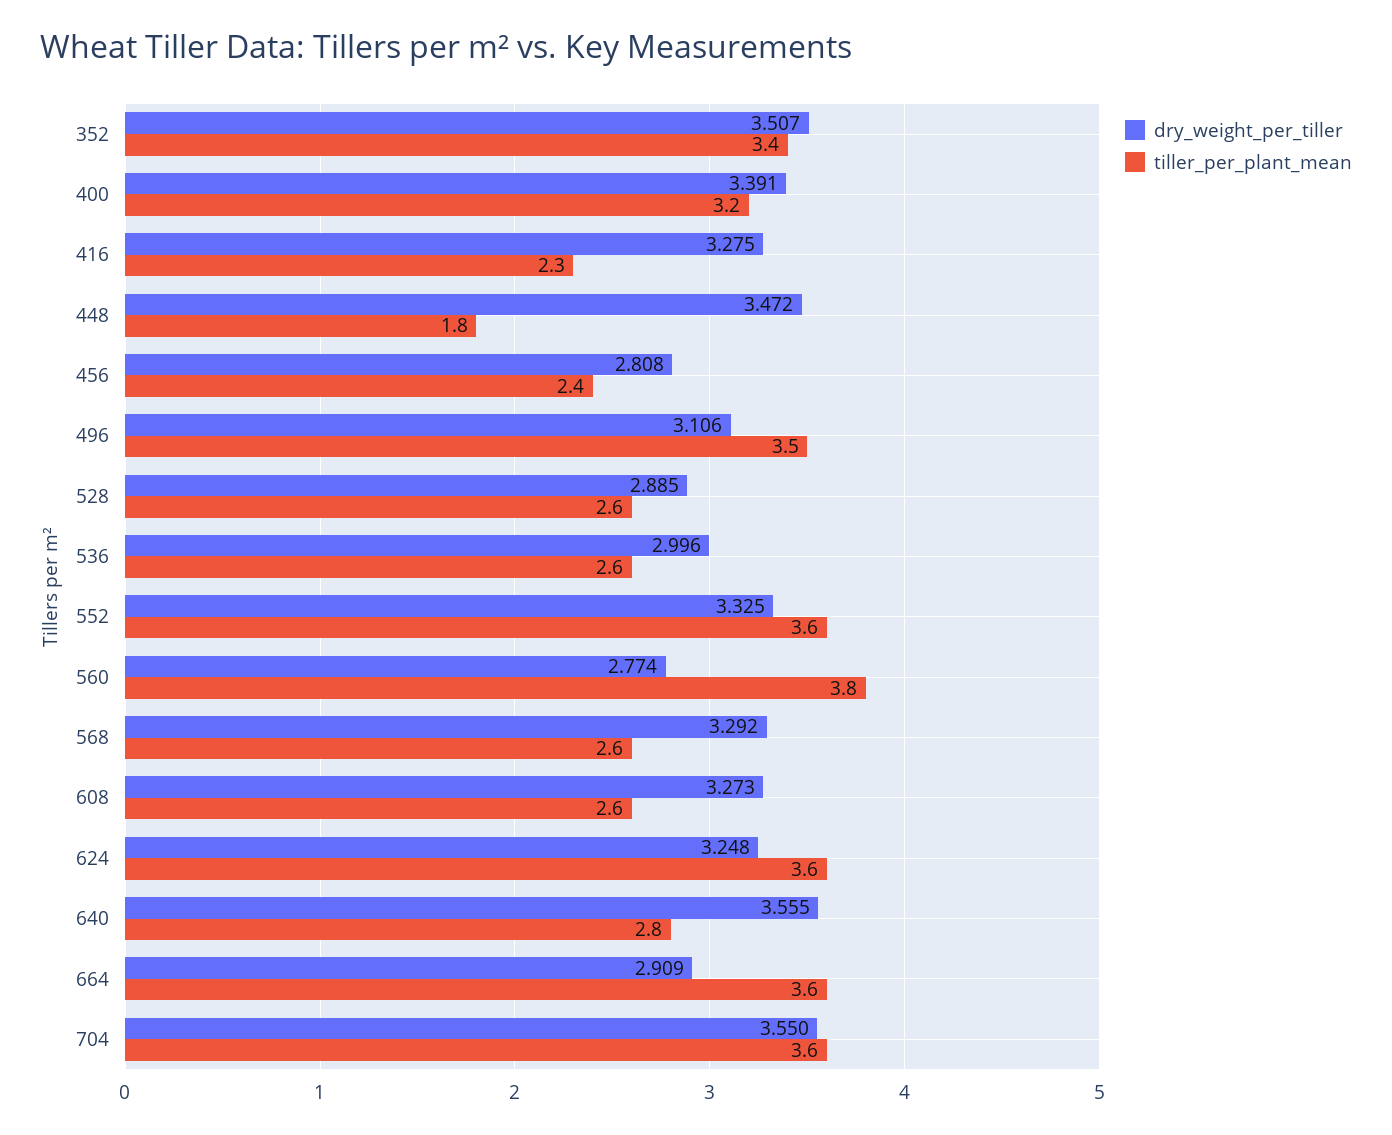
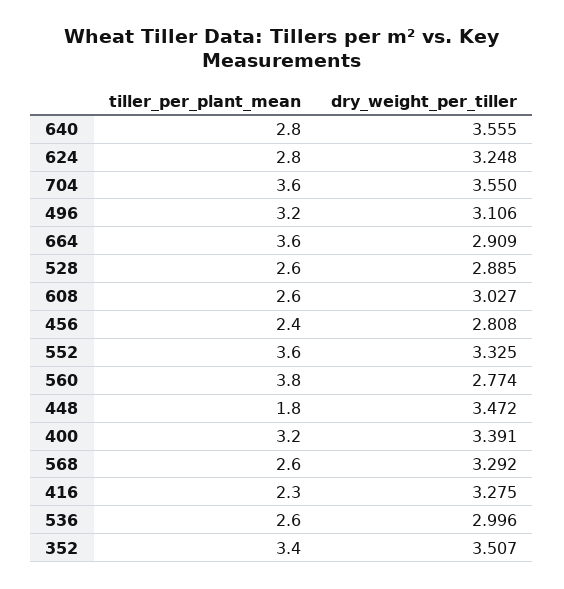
  {
    "dry_weight_per_tiller": {
      "352": 3.507,
      "400": 3.391,
      "416": 3.275,
      "448": 3.472,
      "456": 2.808,
      "496": 3.106,
      "528": 2.885,
      "536": 2.996,
      "552": 3.325,
      "560": 2.774,
      "568": 3.292,
-     "608": 3.273,
+     "608": 3.027,
      "624": 3.248,
      "640": 3.555,
      "664": 2.909,
      "704": 3.55
    },
    "tiller_per_plant_mean": {
      "352": 3.4,
      "400": 3.2,
      "416": 2.3,
      "448": 1.8,
      "456": 2.4,
-     "496": 3.5,
+     "496": 3.2,
      "528": 2.6,
      "536": 2.6,
      "552": 3.6,
      "560": 3.8,
      "568": 2.6,
      "608": 2.6,
-     "624": 3.6,
+     "624": 2.8,
      "640": 2.8,
      "664": 3.6,
      "704": 3.6
    }
  }

